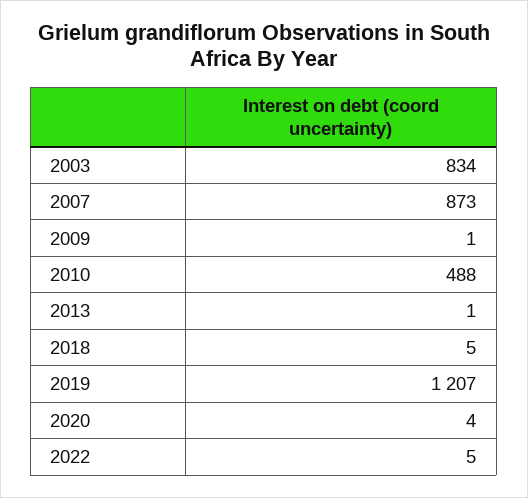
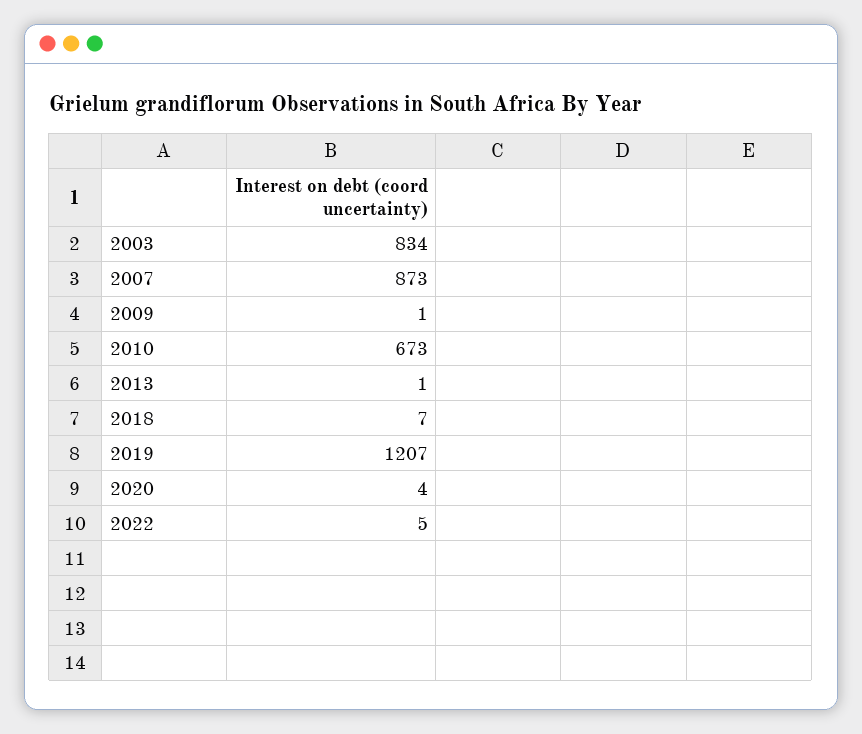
  {
    "2003": 834,
    "2007": 873,
    "2009": 1,
-   "2010": 488,
+   "2010": 673,
    "2013": 1,
-   "2018": 5,
+   "2018": 7,
    "2019": 1207,
    "2020": 4,
    "2022": 5
  }

